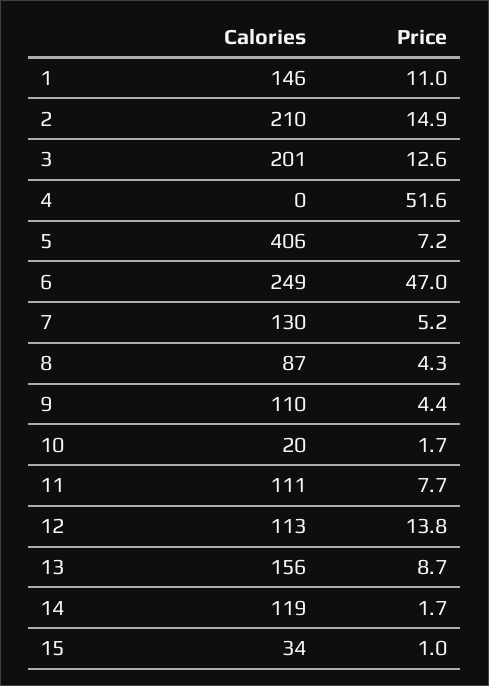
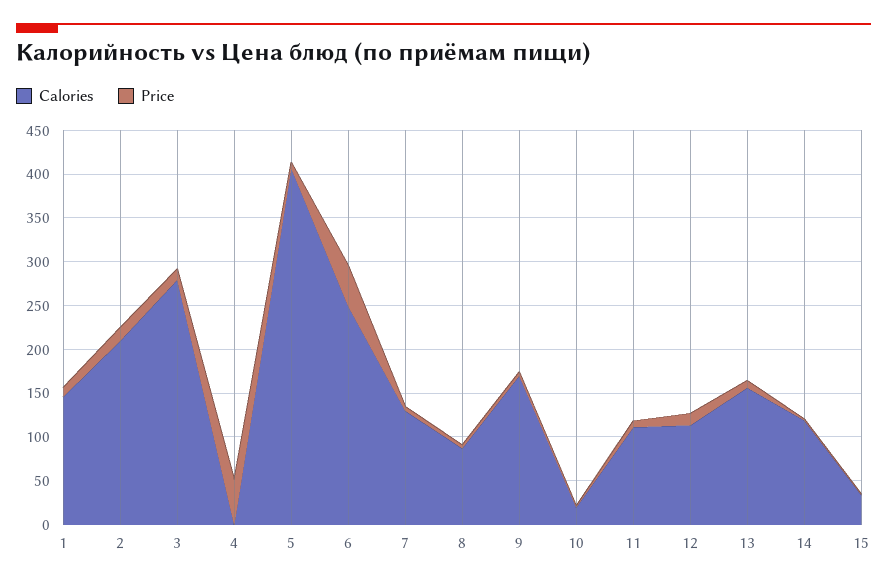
  {
    "Calories": {
      "1": 146,
      "2": 210,
-     "3": 201,
+     "3": 280,
      "4": 0,
      "5": 406,
      "6": 249,
      "7": 130,
      "8": 87,
-     "9": 110,
+     "9": 170,
      "10": 20,
      "11": 111,
      "12": 113,
      "13": 156,
      "14": 119,
      "15": 34
    },
    "Price": {
      "1": 11,
      "2": 14.9,
      "3": 12.6,
      "4": 51.6,
      "5": 7.2,
      "6": 47,
      "7": 5.2,
      "8": 4.3,
      "9": 4.4,
      "10": 1.7,
      "11": 7.7,
      "12": 13.8,
      "13": 8.7,
      "14": 1.7,
      "15": 1
    }
  }

